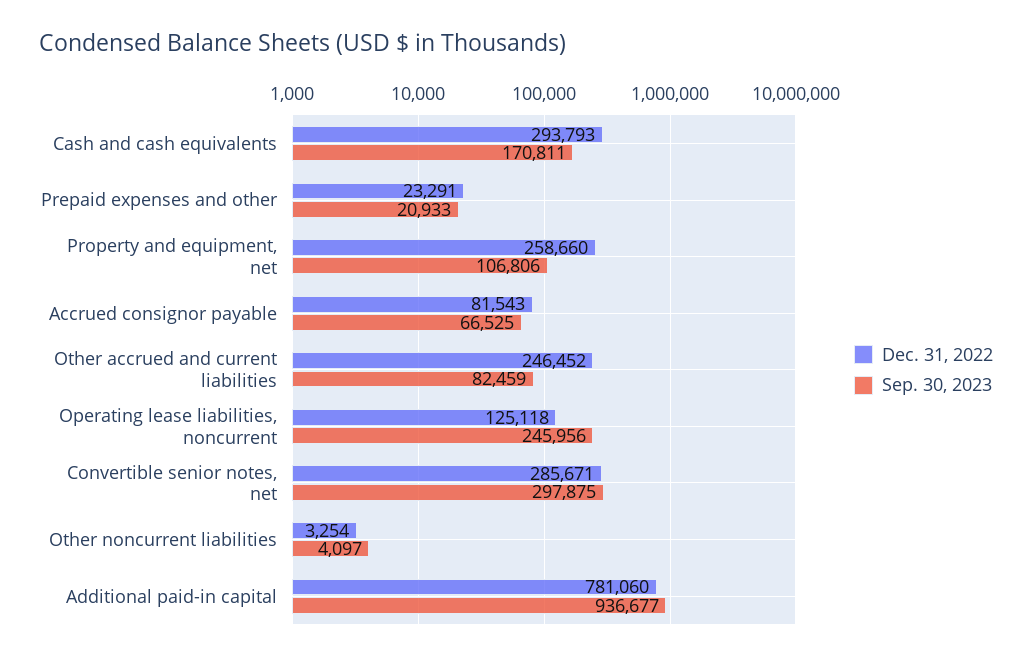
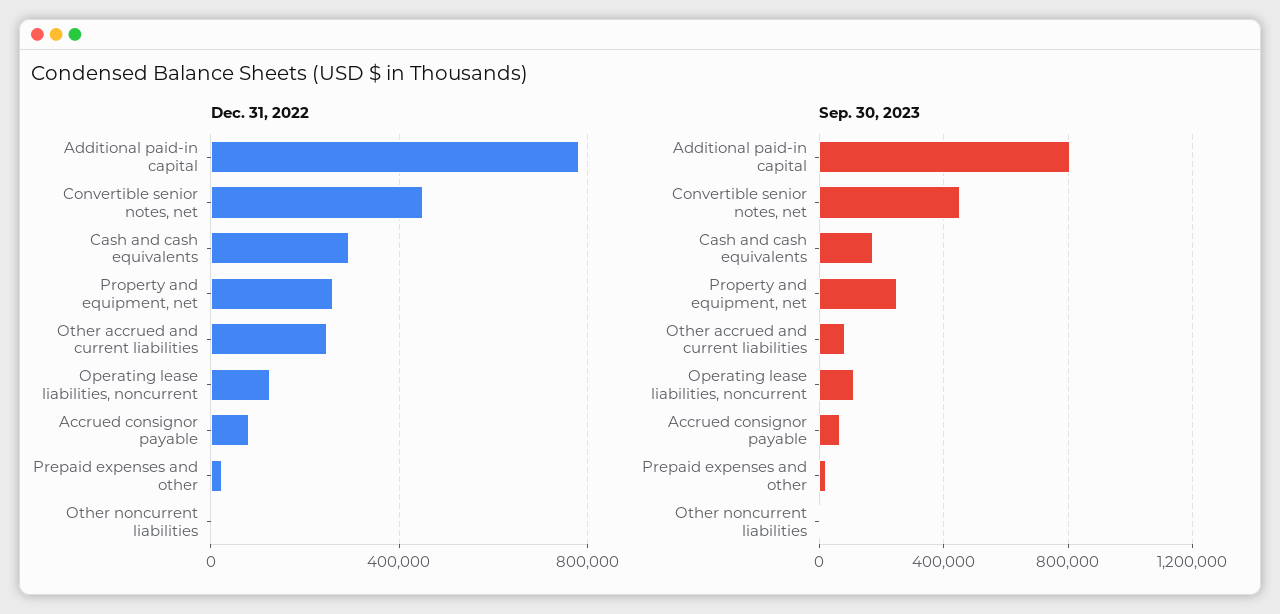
  {
    "Dec. 31, 2022": {
      "Cash and cash equivalents": 293793,
      "Prepaid expenses and other": 23291,
      "Property and equipment, net": 258660,
      "Accrued consignor payable": 81543,
      "Other accrued and current liabilities": 246452,
      "Operating lease liabilities, noncurrent": 125118,
-     "Convertible senior notes, net": 285671,
+     "Convertible senior notes, net": 450000,
      "Other noncurrent liabilities": 3254,
      "Additional paid-in capital": 781060
    },
    "Sep. 30, 2023": {
      "Cash and cash equivalents": 170811,
      "Prepaid expenses and other": 20933,
-     "Property and equipment, net": 106806,
+     "Property and equipment, net": 250000,
      "Accrued consignor payable": 66525,
      "Other accrued and current liabilities": 82459,
-     "Operating lease liabilities, noncurrent": 245956,
+     "Operating lease liabilities, noncurrent": 100000,
-     "Convertible senior notes, net": 297875,
+     "Convertible senior notes, net": 450000,
      "Other noncurrent liabilities": 4097,
-     "Additional paid-in capital": 936677
+     "Additional paid-in capital": 800000
    }
  }

